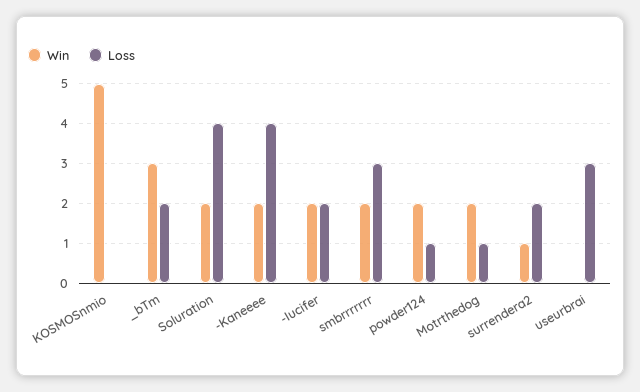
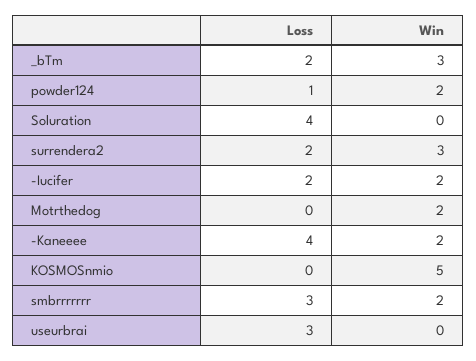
  {
    "Win": {
      "KOSMOSnmio": 5,
      "_bTm": 3,
-     "Soluration": 2,
+     "Soluration": 0,
      "-Kaneeee": 2,
      "-Iucifer": 2,
      "smbrrrrrrr": 2,
      "powder124": 2,
      "Motrthedog": 2,
-     "surrendera2": 1,
+     "surrendera2": 3,
      "useurbrai": 0
    },
    "Loss": {
      "KOSMOSnmio": 0,
      "_bTm": 2,
      "Soluration": 4,
      "-Kaneeee": 4,
      "-Iucifer": 2,
      "smbrrrrrrr": 3,
      "powder124": 1,
-     "Motrthedog": 1,
+     "Motrthedog": 0,
      "surrendera2": 2,
      "useurbrai": 3
    }
  }

